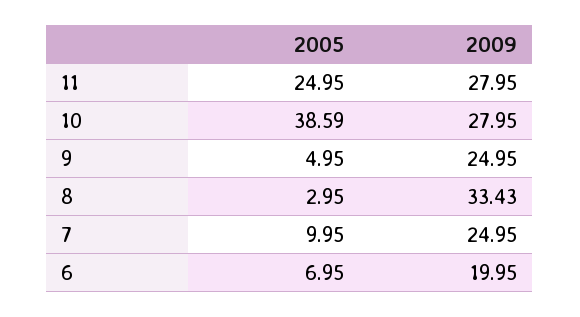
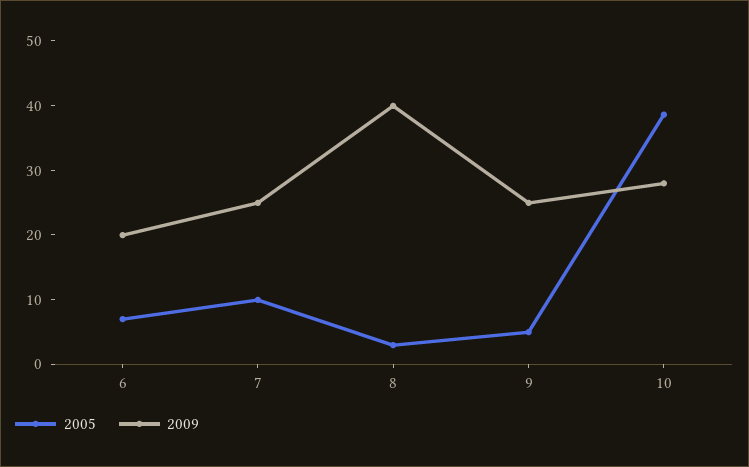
  {
    "2005": {
-     "11": 24.95,
      "10": 38.59,
      "9": 4.95,
      "8": 2.95,
      "7": 9.95,
      "6": 6.95
    },
    "2009": {
-     "11": 27.95,
      "10": 27.95,
      "9": 24.95,
-     "8": 33.43,
+     "8": 40,
      "7": 24.95,
      "6": 19.95
    }
  }

